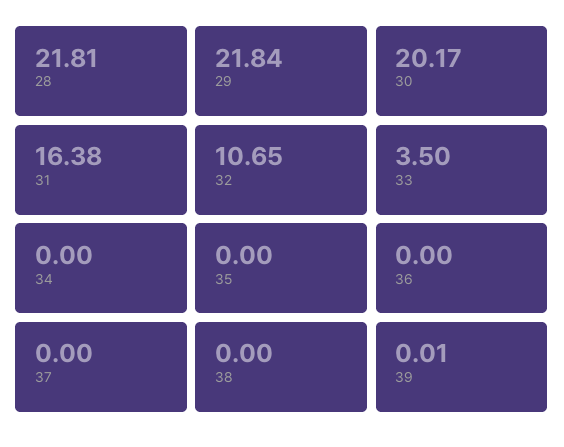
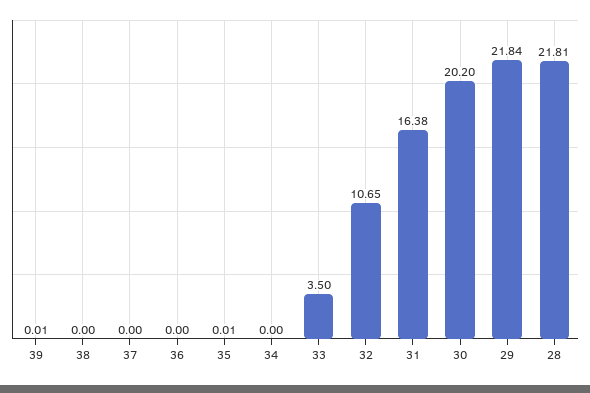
  {
    "28": 21.81,
    "29": 21.84,
-   "30": 20.17,
+   "30": 20.2,
    "31": 16.38,
    "32": 10.65,
    "33": 3.5,
    "34": 0,
-   "35": 0,
+   "35": 0.01,
    "36": 0,
    "37": 0,
    "38": 0,
    "39": 0.01
  }

